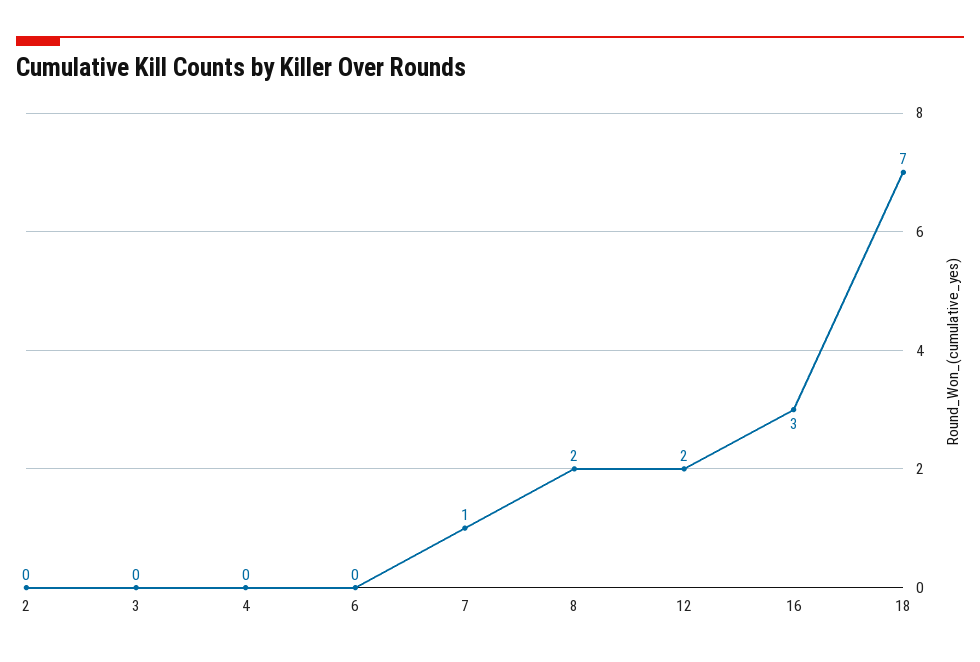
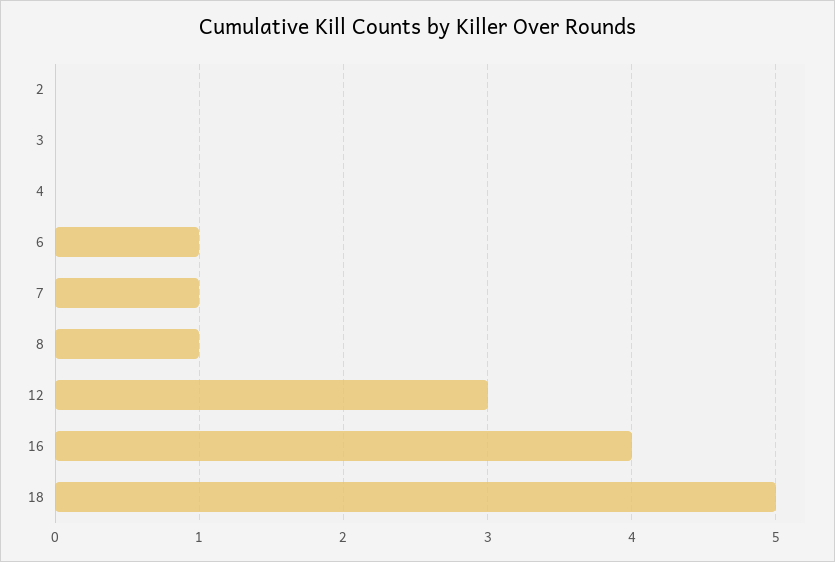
  {
    "2": 0,
    "3": 0,
    "4": 0,
-   "6": 0,
+   "6": 1,
    "7": 1,
-   "8": 2,
+   "8": 1,
-   "12": 2,
+   "12": 3,
-   "16": 3,
+   "16": 4,
-   "18": 7
+   "18": 5
  }

